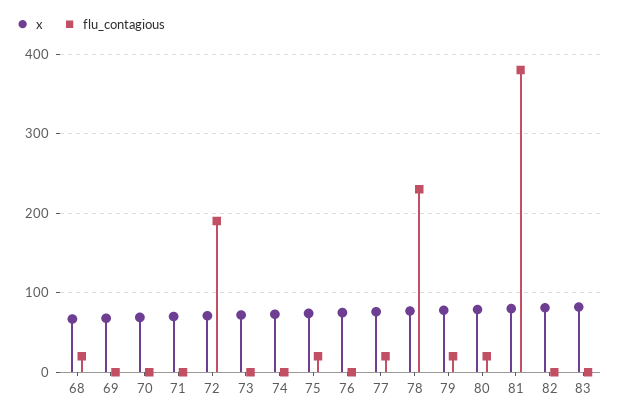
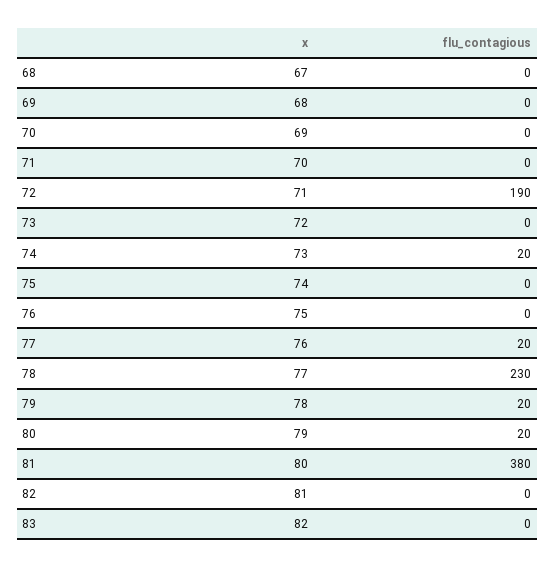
  {
    "x": {
      "68": 67,
      "69": 68,
      "70": 69,
      "71": 70,
      "72": 71,
      "73": 72,
      "74": 73,
      "75": 74,
      "76": 75,
      "77": 76,
      "78": 77,
      "79": 78,
      "80": 79,
      "81": 80,
      "82": 81,
      "83": 82
    },
    "flu_contagious": {
-     "68": 20,
+     "68": 0,
      "69": 0,
      "70": 0,
      "71": 0,
      "72": 190,
      "73": 0,
-     "74": 0,
+     "74": 20,
-     "75": 20,
+     "75": 0,
      "76": 0,
      "77": 20,
      "78": 230,
      "79": 20,
      "80": 20,
      "81": 380,
      "82": 0,
      "83": 0
    }
  }

